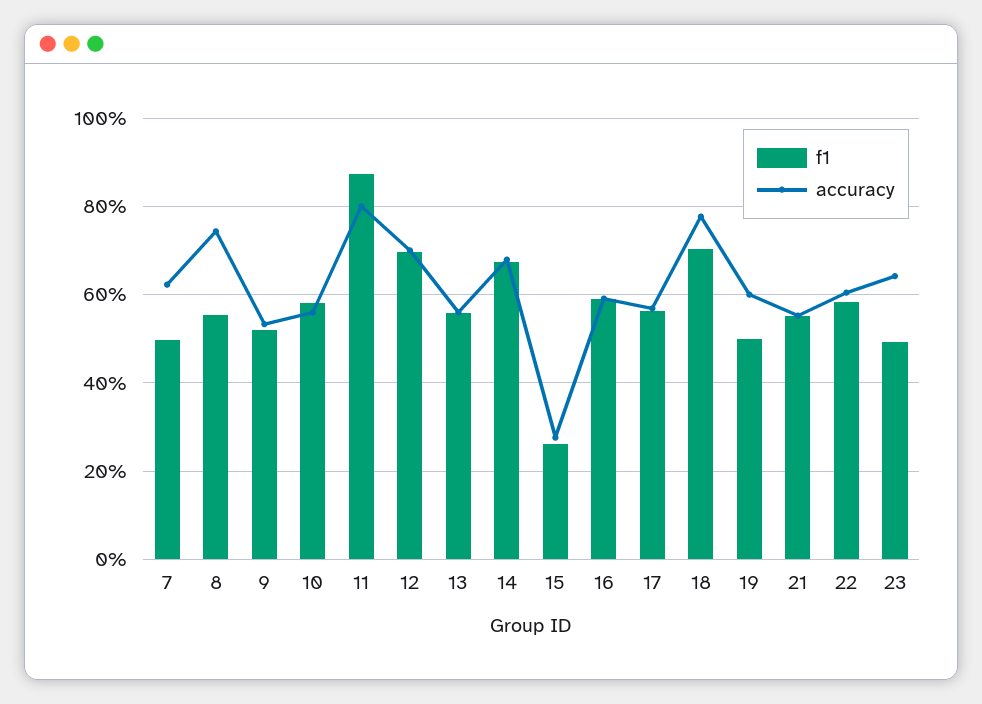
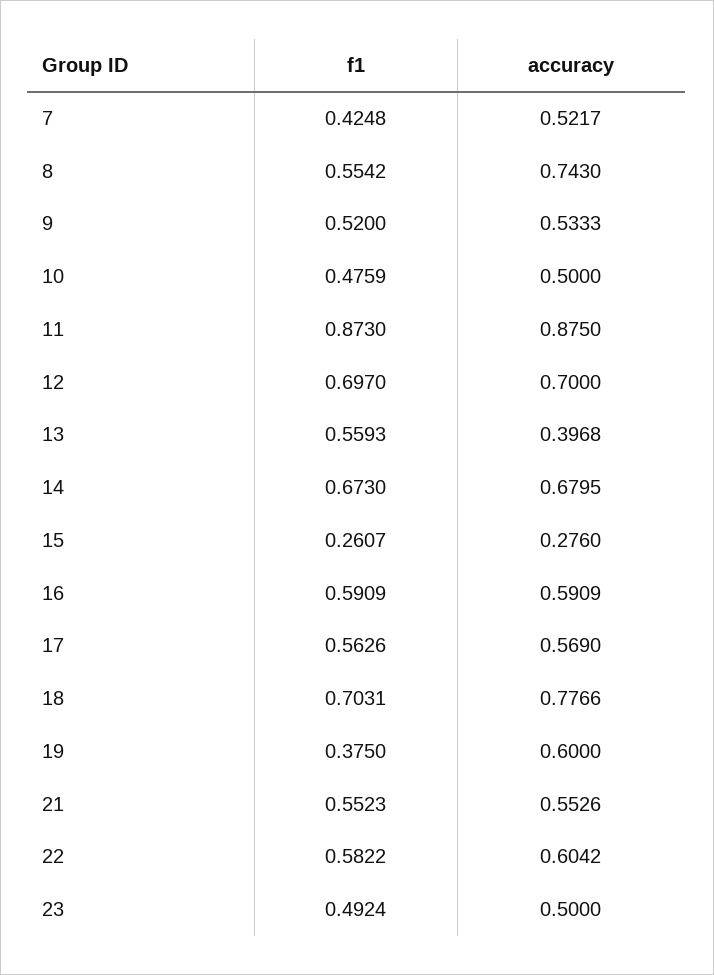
  {
    "f1": {
-     "7": 0.5,
+     "7": 0.4248,
      "8": 0.5542,
      "9": 0.52,
-     "10": 0.58,
+     "10": 0.4759,
      "11": 0.873,
      "12": 0.697,
      "13": 0.5593,
      "14": 0.673,
      "15": 0.2607,
      "16": 0.5909,
      "17": 0.5626,
      "18": 0.7031,
-     "19": 0.5,
+     "19": 0.375,
      "21": 0.5523,
      "22": 0.5822,
      "23": 0.4924
    },
    "accuracy": {
-     "7": 0.62,
+     "7": 0.5217,
      "8": 0.743,
      "9": 0.5333,
-     "10": 0.56,
+     "10": 0.5,
-     "11": 0.8,
+     "11": 0.875,
      "12": 0.7,
-     "13": 0.56,
+     "13": 0.3968,
      "14": 0.6795,
      "15": 0.276,
      "16": 0.5909,
      "17": 0.569,
      "18": 0.7766,
      "19": 0.6,
      "21": 0.5526,
      "22": 0.6042,
-     "23": 0.64
+     "23": 0.5
    }
  }

